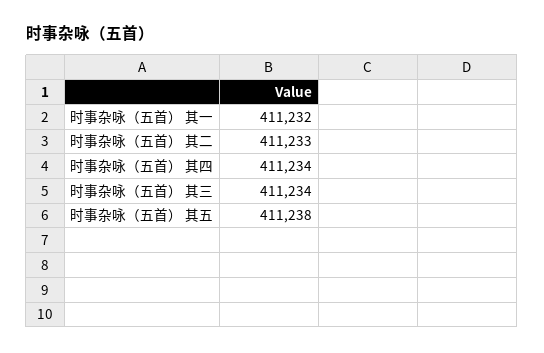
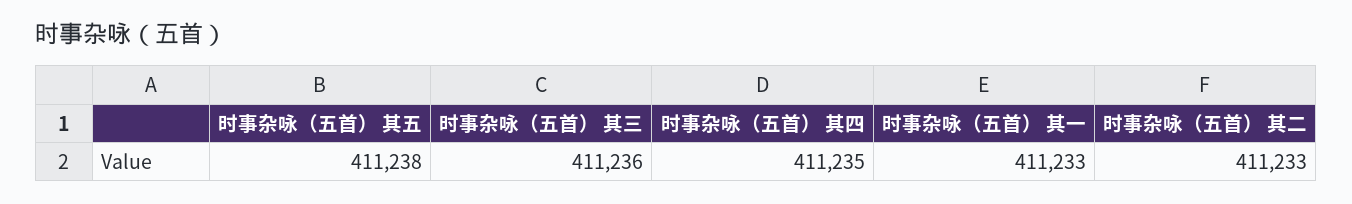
  {
-   "时事杂咏（五首） 其一": 411232,
+   "时事杂咏（五首） 其一": 411233,
    "时事杂咏（五首） 其二": 411233,
-   "时事杂咏（五首） 其四": 411234,
+   "时事杂咏（五首） 其四": 411235,
-   "时事杂咏（五首） 其三": 411234,
+   "时事杂咏（五首） 其三": 411236,
    "时事杂咏（五首） 其五": 411238
  }

